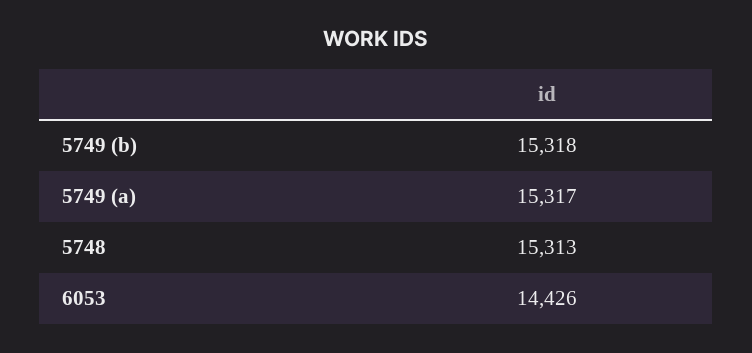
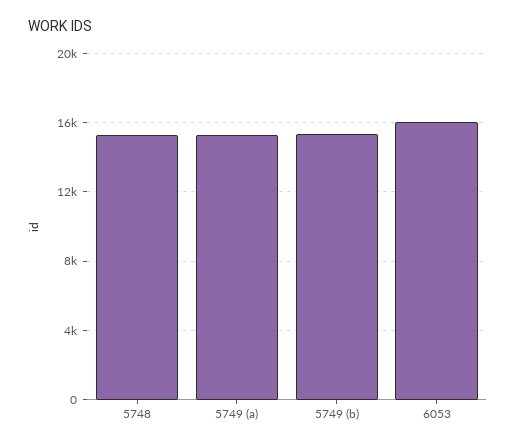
  {
    "5749 (b)": 15318,
    "5749 (a)": 15317,
    "5748": 15313,
-   "6053": 14426
+   "6053": 16000
  }

